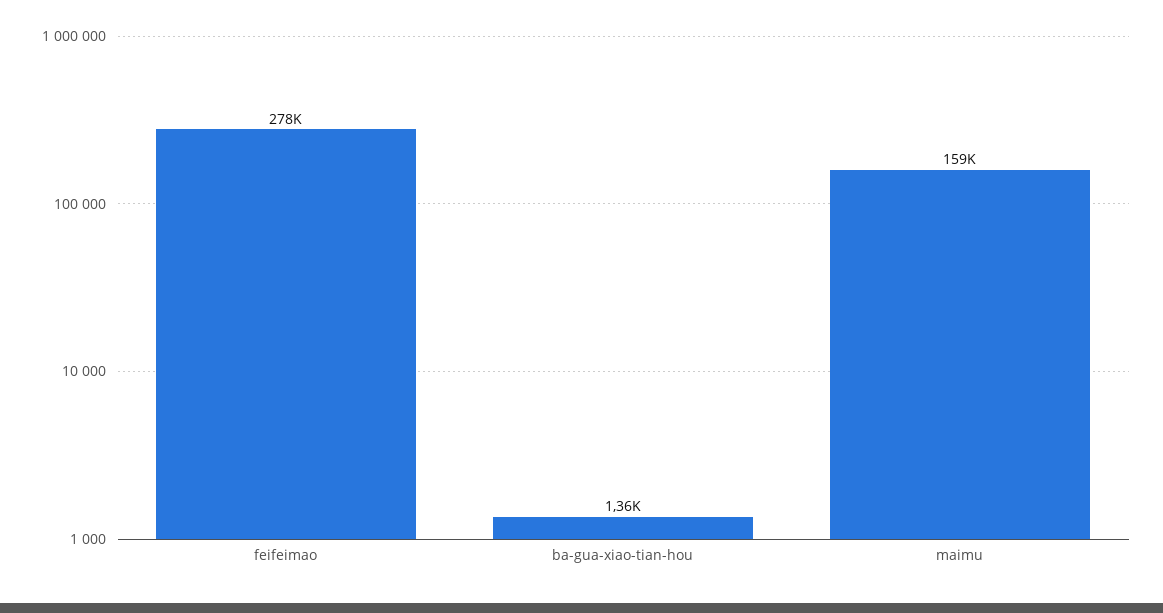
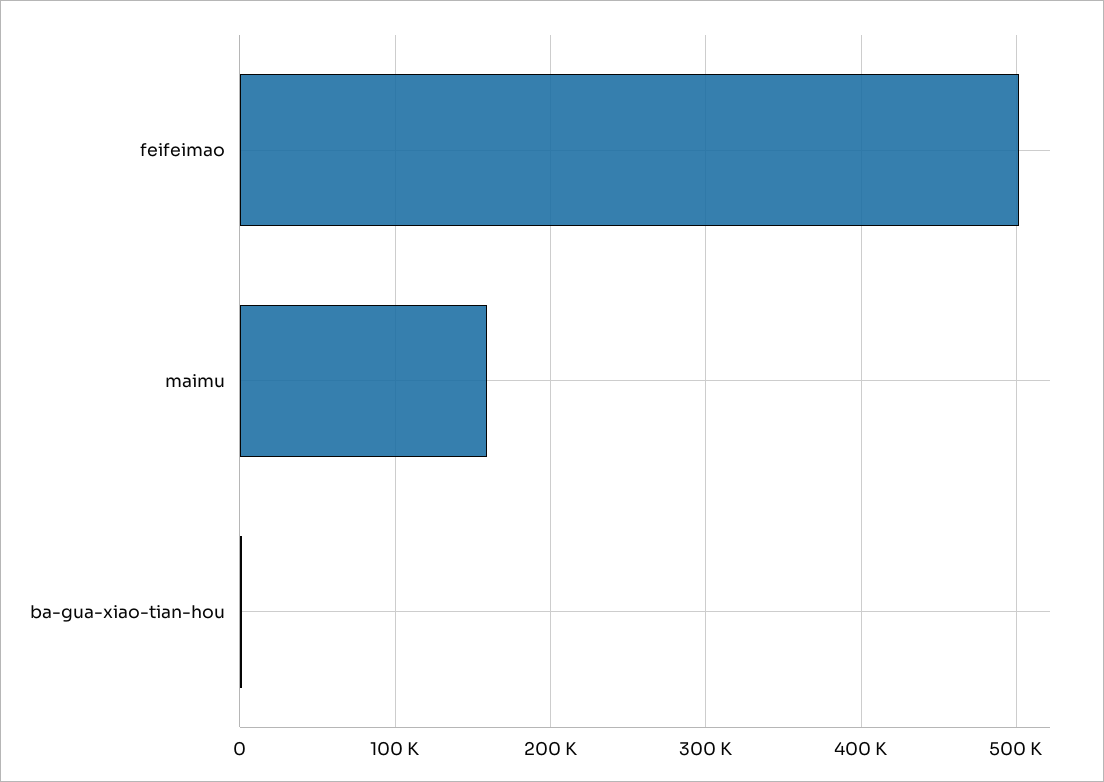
  {
-   "feifeimao": 278000,
+   "feifeimao": 500000,
    "ba-gua-xiao-tian-hou": 1360,
    "maimu": 159000
  }

